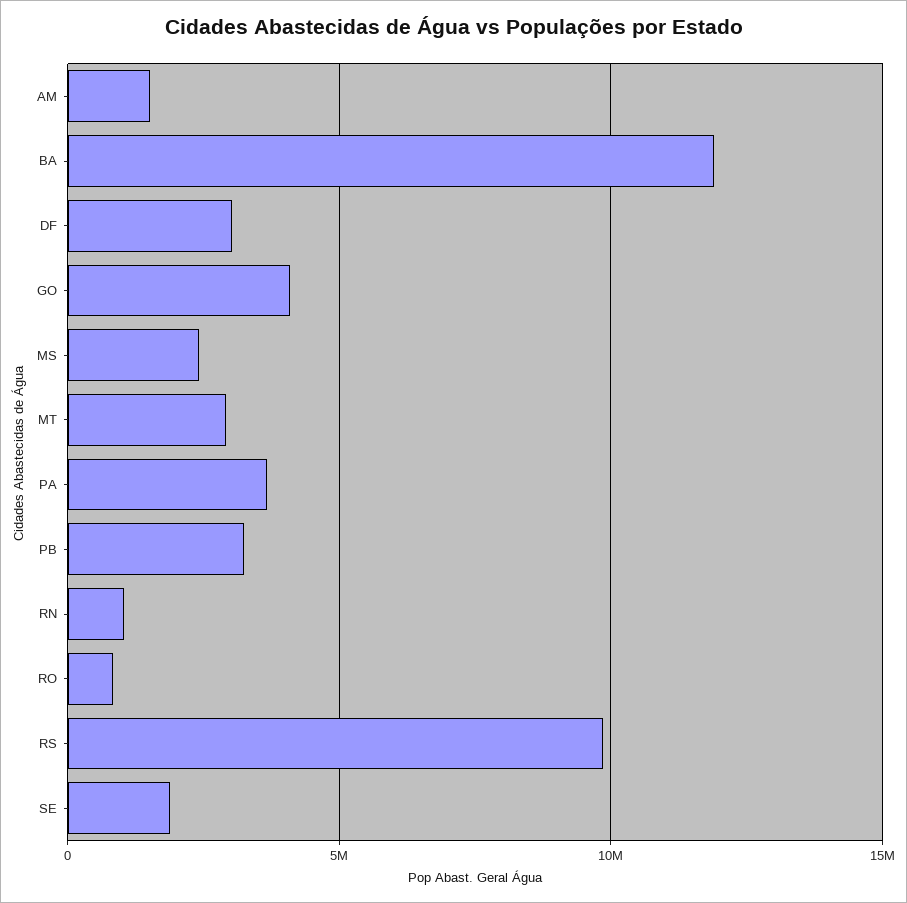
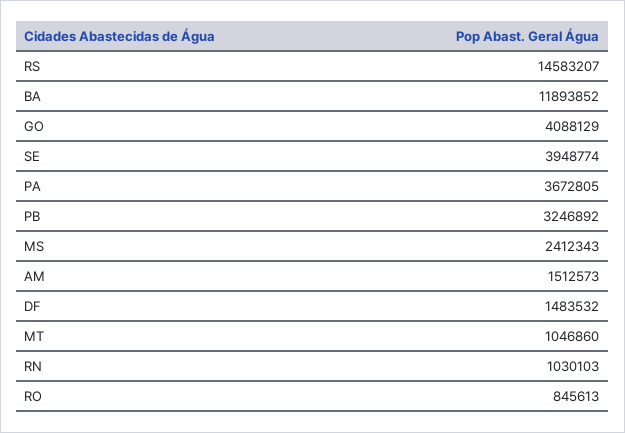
  {
    "AM": 1512573,
    "BA": 11893852,
-   "DF": 3000000,
+   "DF": 1483532,
    "GO": 4088129,
    "MS": 2412343,
-   "MT": 3000000,
+   "MT": 1046860,
    "PA": 3672805,
    "PB": 3246892,
    "RN": 1030103,
    "RO": 845613,
-   "RS": 10000000,
+   "RS": 14583207,
-   "SE": 2000000
+   "SE": 3948774
  }

